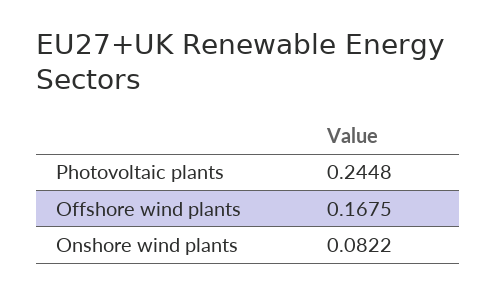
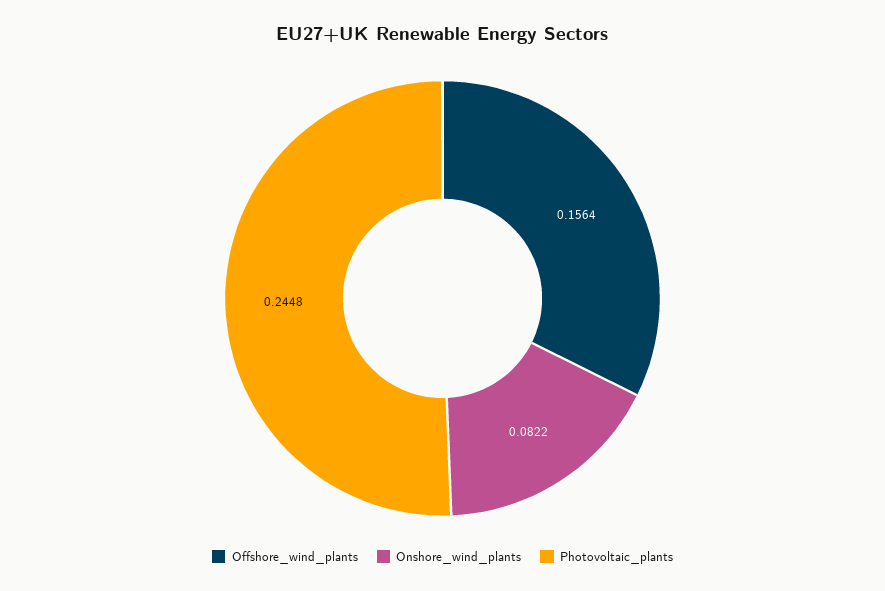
  {
    "Photovoltaic plants": 0.2448,
-   "Offshore wind plants": 0.1675,
+   "Offshore wind plants": 0.1564,
    "Onshore wind plants": 0.0822
  }

